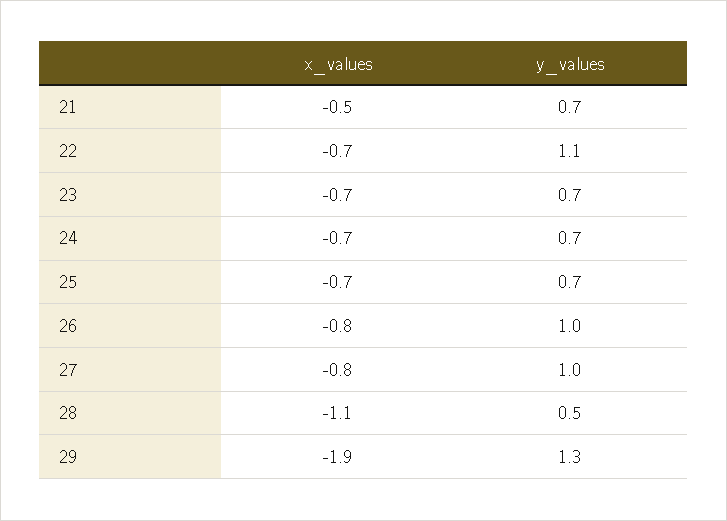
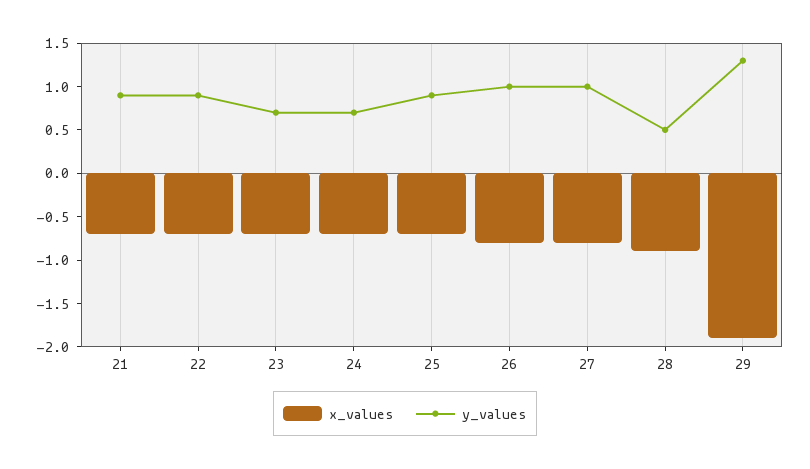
  {
    "x_values": {
-     "21": -0.5,
+     "21": -0.7,
      "22": -0.7,
      "23": -0.7,
      "24": -0.7,
      "25": -0.7,
      "26": -0.8,
      "27": -0.8,
-     "28": -1.1,
+     "28": -0.9,
      "29": -1.9
    },
    "y_values": {
-     "21": 0.7,
+     "21": 0.9,
-     "22": 1.1,
+     "22": 0.9,
      "23": 0.7,
      "24": 0.7,
-     "25": 0.7,
+     "25": 0.9,
      "26": 1,
      "27": 1,
      "28": 0.5,
      "29": 1.3
    }
  }

